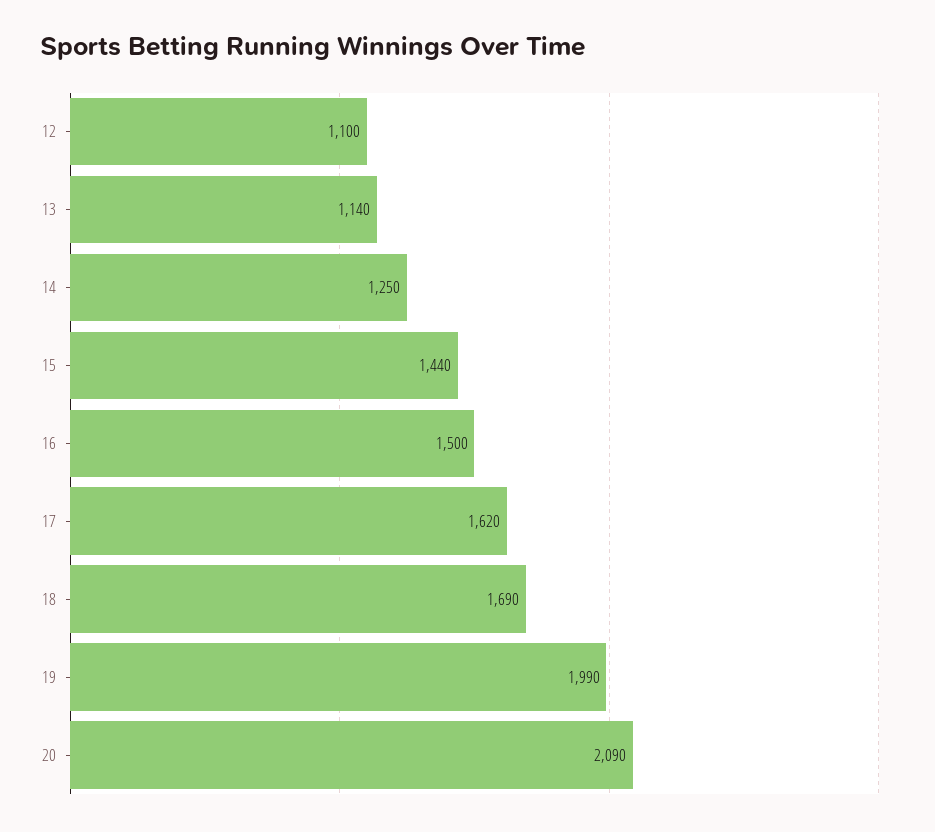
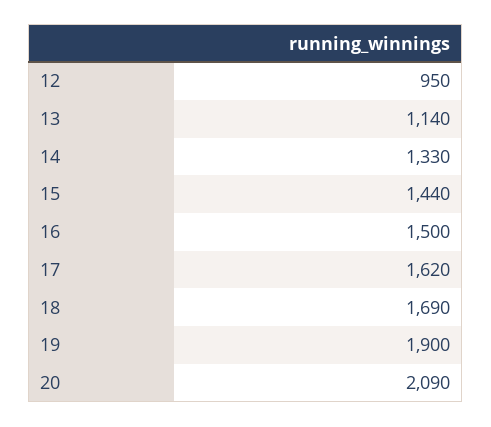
  {
-   "12": 1100,
+   "12": 950,
    "13": 1140,
-   "14": 1250,
+   "14": 1330,
    "15": 1440,
    "16": 1500,
    "17": 1620,
    "18": 1690,
-   "19": 1990,
+   "19": 1900,
    "20": 2090
  }

